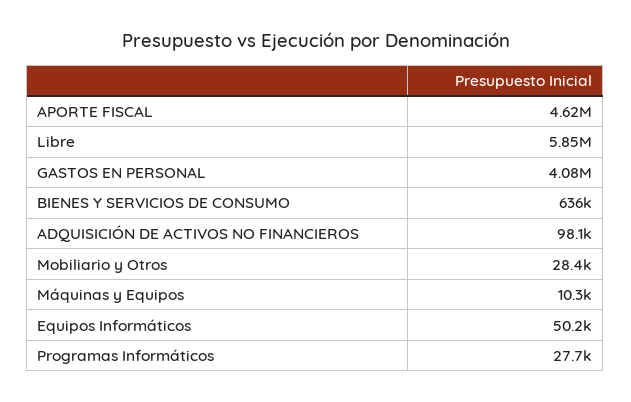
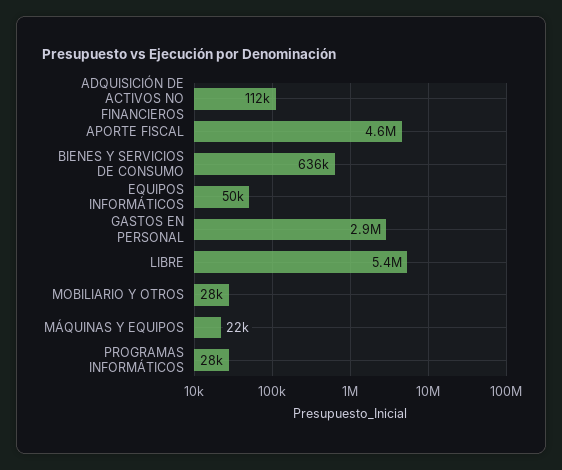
  {
    "APORTE FISCAL": 4620000,
-   "Libre": 5850000,
+   "Libre": 5400000,
-   "GASTOS EN PERSONAL": 4080000,
+   "GASTOS EN PERSONAL": 2900000,
    "BIENES Y SERVICIOS DE CONSUMO": 636000,
-   "ADQUISICIÓN DE ACTIVOS NO FINANCIEROS": 98100,
+   "ADQUISICIÓN DE ACTIVOS NO FINANCIEROS": 112000,
    "Mobiliario y Otros": 28400,
-   "Máquinas y Equipos": 10300,
+   "Máquinas y Equipos": 22000,
    "Equipos Informáticos": 50200,
    "Programas Informáticos": 27700
  }

